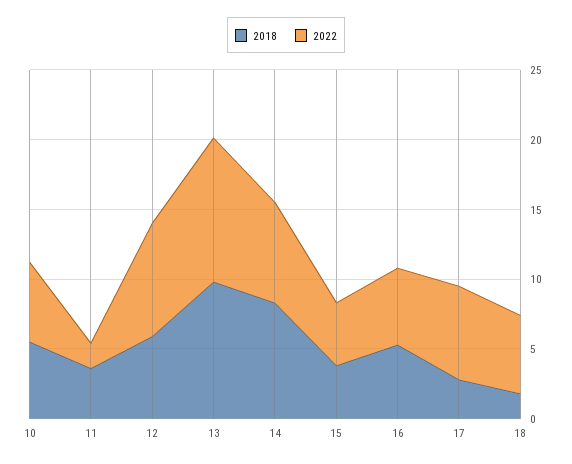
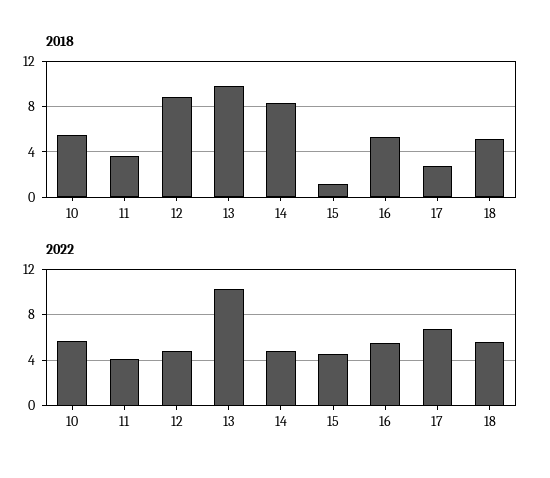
  {
    "2018": {
      "10": 6,
      "11": 4,
-     "12": 6,
+     "12": 9,
      "13": 10,
      "14": 8,
-     "15": 4,
+     "15": 1,
      "16": 5,
      "17": 3,
-     "18": 2
+     "18": 5
    },
    "2022": {
      "10": 6,
-     "11": 2,
+     "11": 4,
-     "12": 8,
+     "12": 5,
      "13": 10,
-     "14": 7,
+     "14": 5,
      "15": 5,
      "16": 6,
      "17": 7,
      "18": 6
    }
  }

